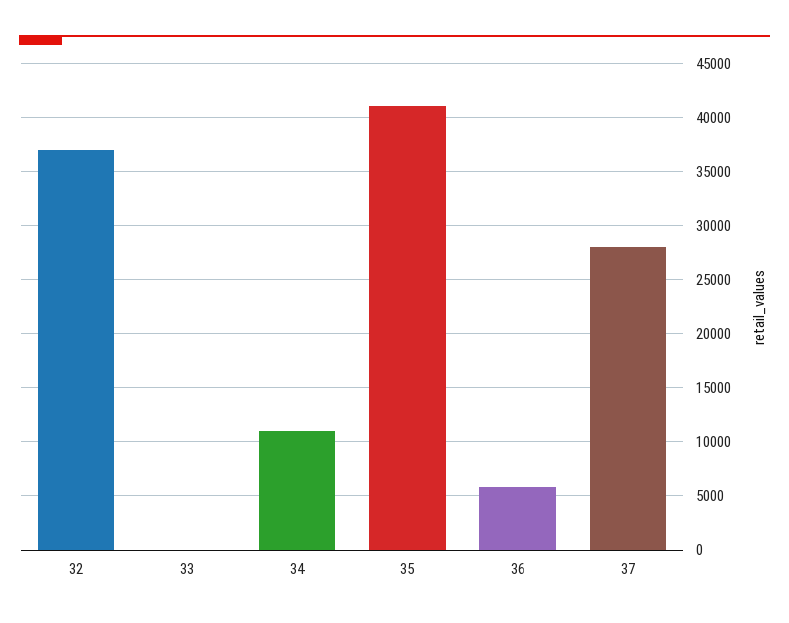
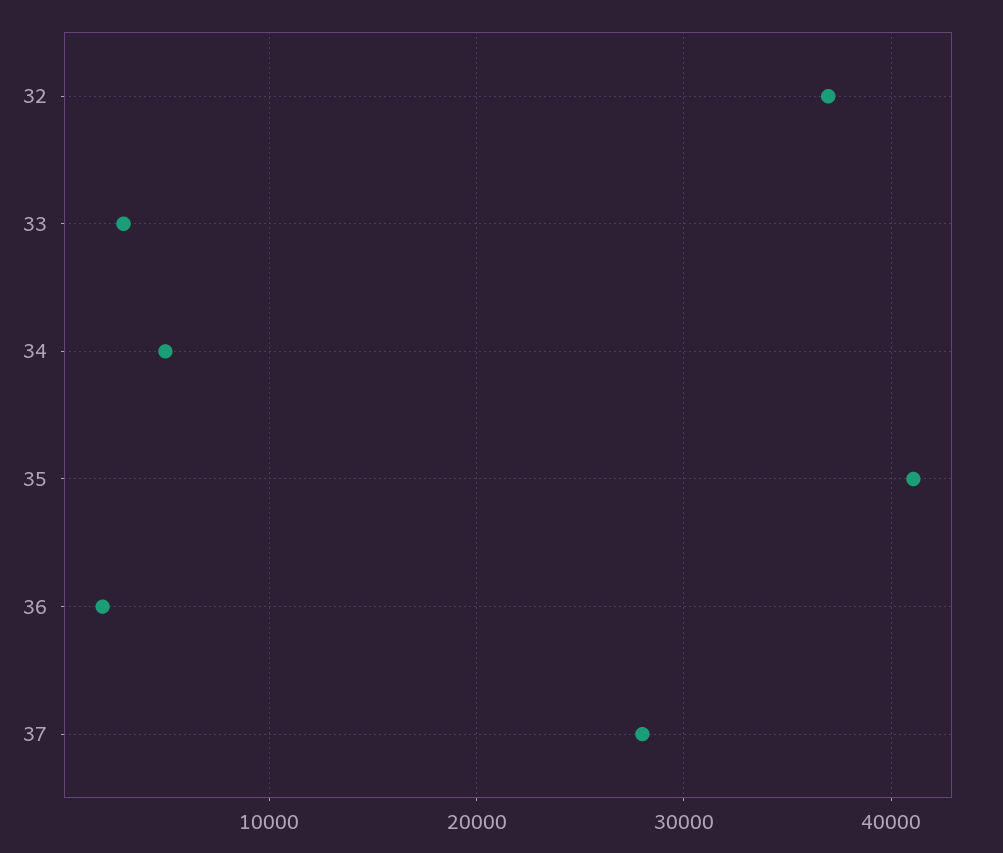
  {
    "32": 37000,
-   "33": 0,
+   "33": 3000,
-   "34": 11000,
+   "34": 5000,
    "35": 41000,
-   "36": 6000,
+   "36": 2000,
    "37": 28000
  }

